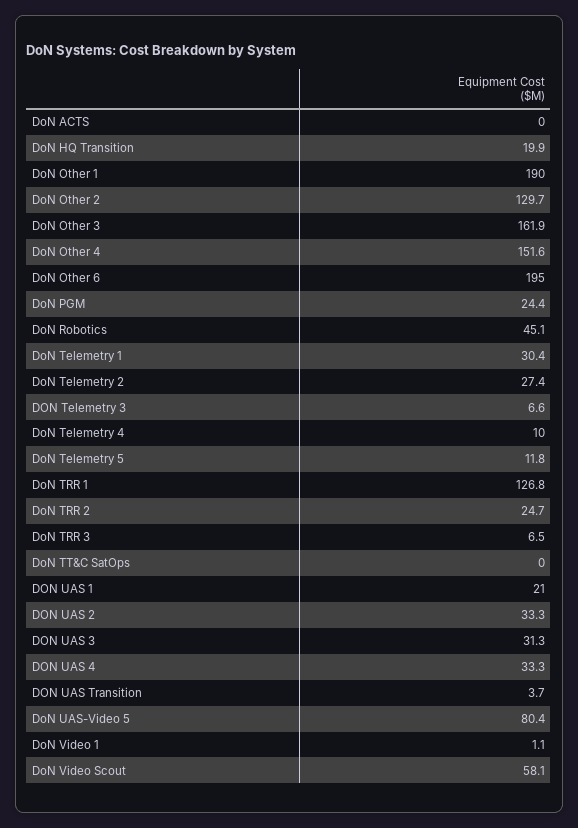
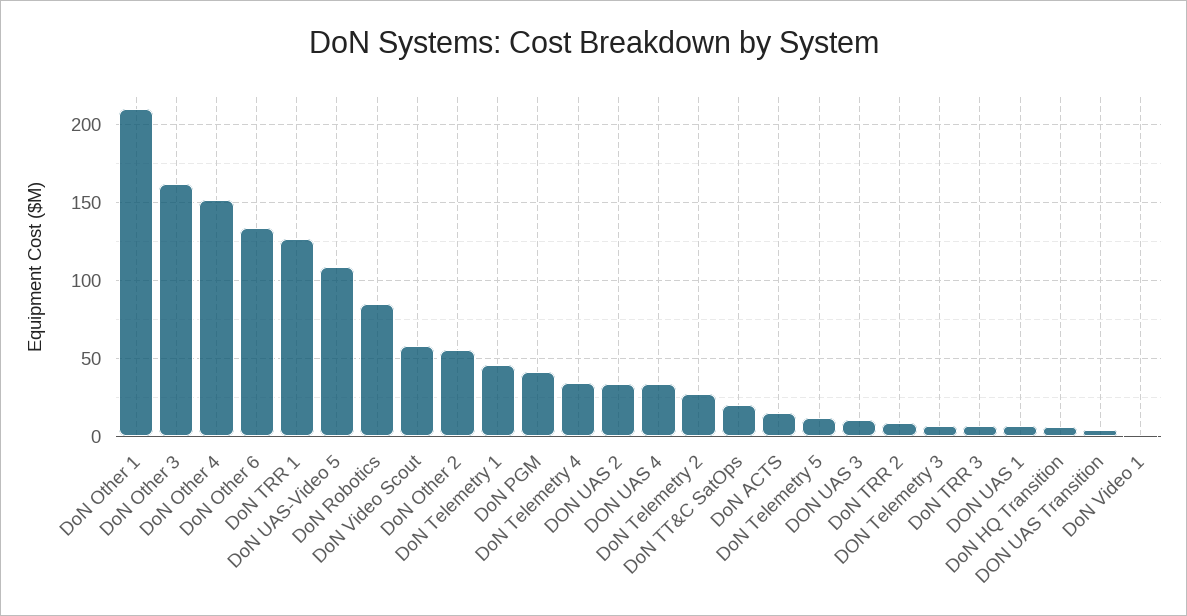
  {
-   "DoN ACTS": 0,
+   "DoN ACTS": 15,
-   "DoN HQ Transition": 19.9,
+   "DoN HQ Transition": 5,
-   "DoN Other 1": 190,
+   "DoN Other 1": 210,
-   "DoN Other 2": 129.7,
+   "DoN Other 2": 55,
    "DoN Other 3": 161.9,
    "DoN Other 4": 151.6,
-   "DoN Other 6": 195,
+   "DoN Other 6": 135,
-   "DoN PGM": 24.4,
+   "DoN PGM": 40,
-   "DoN Robotics": 45.1,
+   "DoN Robotics": 85,
-   "DoN Telemetry 1": 30.4,
+   "DoN Telemetry 1": 45,
    "DoN Telemetry 2": 27.4,
    "DON Telemetry 3": 6.6,
-   "DoN Telemetry 4": 10,
+   "DoN Telemetry 4": 35,
    "DoN Telemetry 5": 11.8,
    "DoN TRR 1": 126.8,
-   "DoN TRR 2": 24.7,
+   "DoN TRR 2": 10,
    "DoN TRR 3": 6.5,
-   "DoN TT&C SatOps": 0,
+   "DoN TT&C SatOps": 20,
-   "DON UAS 1": 21,
+   "DON UAS 1": 5,
    "DON UAS 2": 33.3,
-   "DON UAS 3": 31.3,
+   "DON UAS 3": 10,
    "DON UAS 4": 33.3,
    "DON UAS Transition": 3.7,
-   "DoN UAS-Video 5": 80.4,
+   "DoN UAS-Video 5": 110,
    "DoN Video 1": 1.1,
    "DoN Video Scout": 58.1
  }

